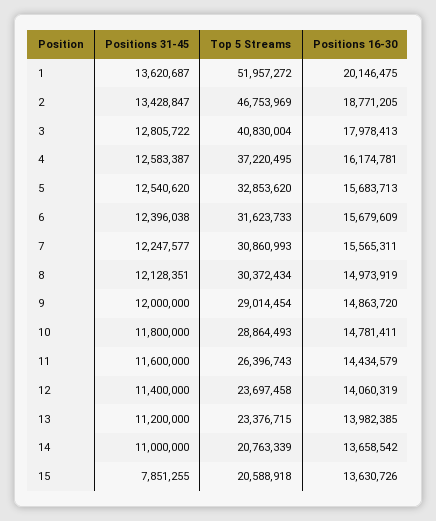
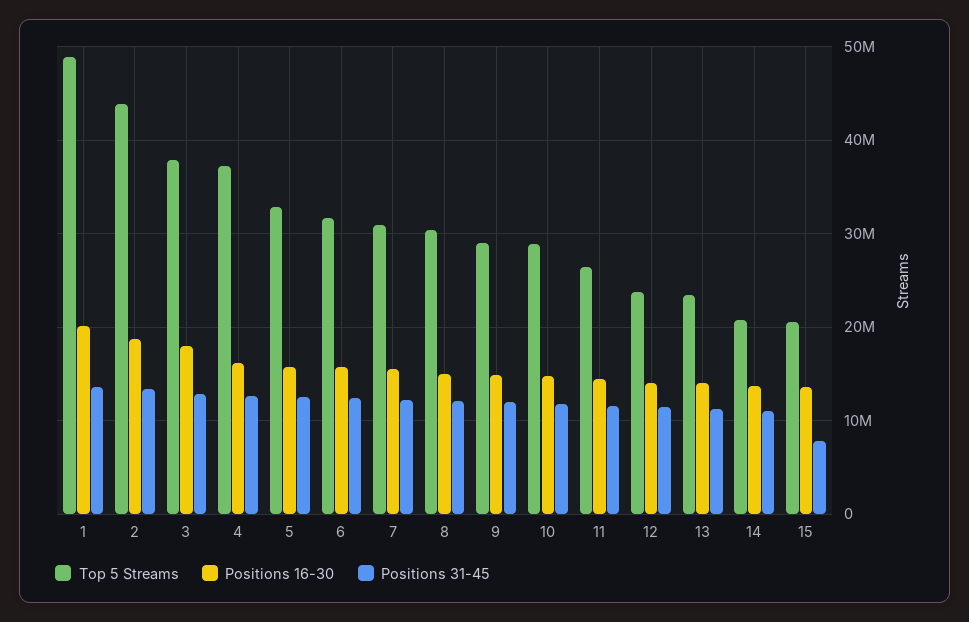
  {
    "Positions 31-45": {
      "1": 13620687,
      "2": 13428847,
      "3": 12805722,
      "4": 12583387,
      "5": 12540620,
      "6": 12396038,
      "7": 12247577,
      "8": 12128351,
      "9": 12000000,
      "10": 11800000,
      "11": 11600000,
      "12": 11400000,
      "13": 11200000,
      "14": 11000000,
      "15": 7851255
    },
    "Top 5 Streams": {
-     "1": 51957272,
+     "1": 49000000,
-     "2": 46753969,
+     "2": 44000000,
-     "3": 40830004,
+     "3": 38000000,
      "4": 37220495,
      "5": 32853620,
      "6": 31623733,
      "7": 30860993,
      "8": 30372434,
      "9": 29014454,
      "10": 28864493,
      "11": 26396743,
      "12": 23697458,
      "13": 23376715,
      "14": 20763339,
      "15": 20588918
    },
    "Positions 16-30": {
      "1": 20146475,
      "2": 18771205,
      "3": 17978413,
      "4": 16174781,
      "5": 15683713,
      "6": 15679609,
      "7": 15565311,
      "8": 14973919,
      "9": 14863720,
      "10": 14781411,
      "11": 14434579,
      "12": 14060319,
      "13": 13982385,
      "14": 13658542,
      "15": 13630726
    }
  }

